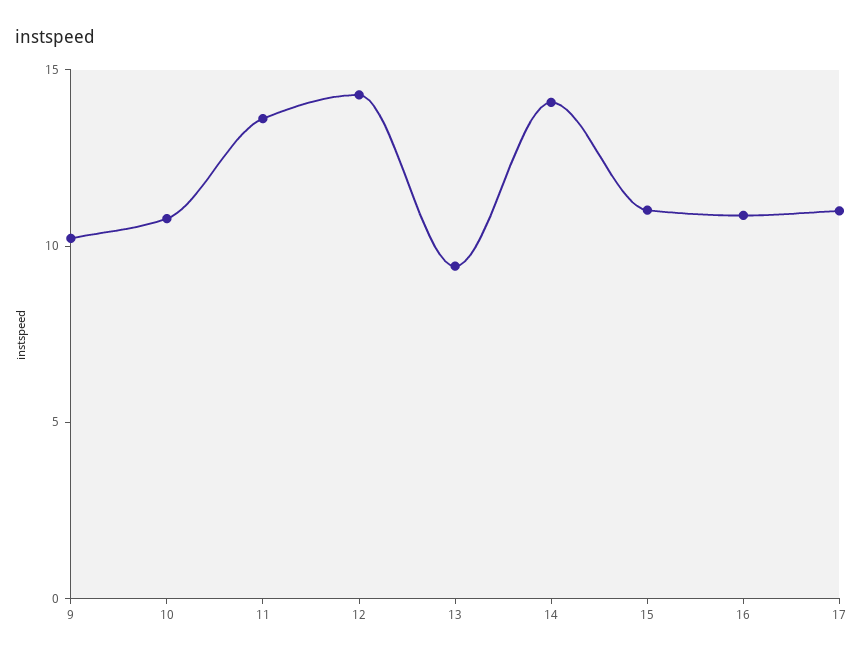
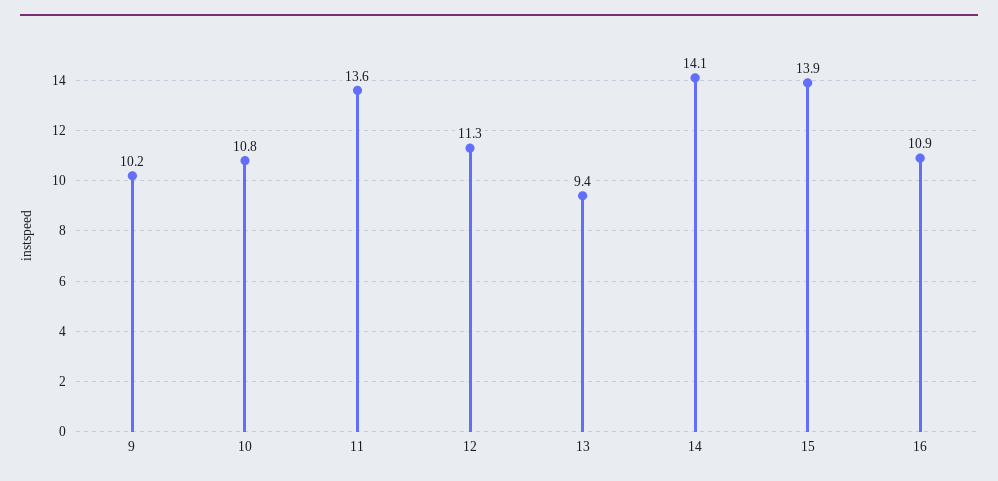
  {
    "9": 10.2,
    "10": 10.8,
    "11": 13.6,
-   "12": 14,
+   "12": 11.3,
    "13": 9.4,
    "14": 14.1,
-   "15": 11,
+   "15": 13.9,
-   "16": 10.9,
+   "16": 10.9
-   "17": 11
  }

